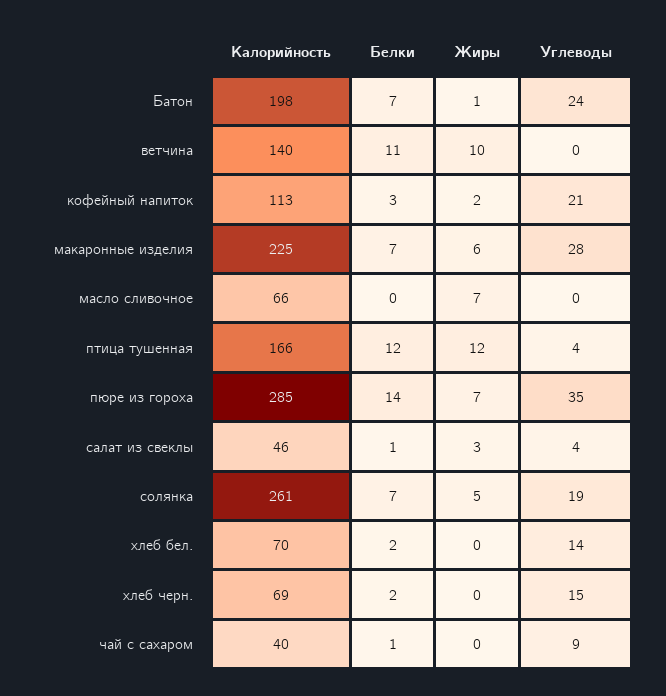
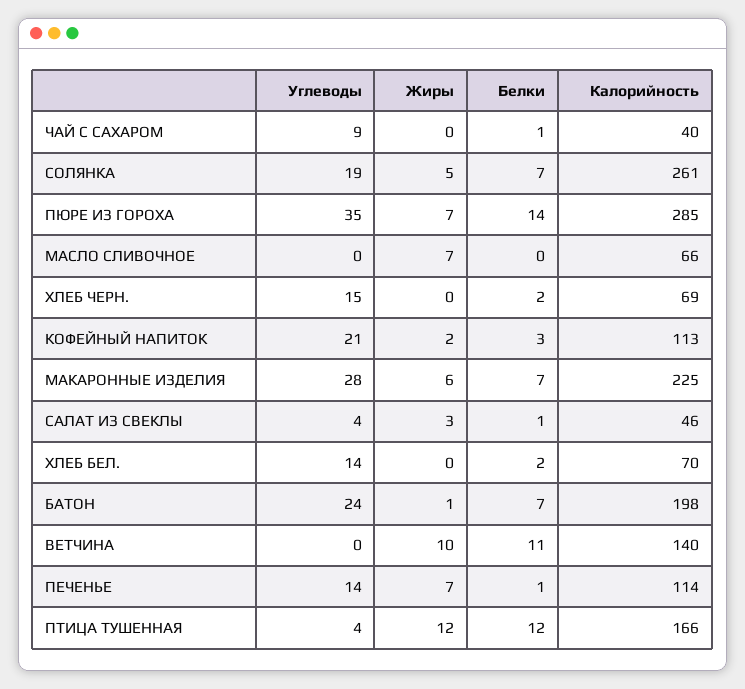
  {
    "Калорийность": {
      "Батон": 198,
      "ветчина": 140,
      "кофейный напиток": 113,
      "макаронные изделия": 225,
      "масло сливочное": 66,
      "птица тушенная": 166,
      "пюре из гороха": 285,
      "салат из свеклы": 46,
      "солянка": 261,
      "хлеб бел.": 70,
      "хлеб черн.": 69,
-     "чай с сахаром": 40
+     "чай с сахаром": 40,
+     "ПЕЧЕНЬЕ": 114
    },
    "Белки": {
      "Батон": 7,
      "ветчина": 11,
      "кофейный напиток": 3,
      "макаронные изделия": 7,
      "масло сливочное": 0,
      "птица тушенная": 12,
      "пюре из гороха": 14,
      "салат из свеклы": 1,
      "солянка": 7,
      "хлеб бел.": 2,
      "хлеб черн.": 2,
-     "чай с сахаром": 1
+     "чай с сахаром": 1,
+     "ПЕЧЕНЬЕ": 1
    },
    "Жиры": {
      "Батон": 1,
      "ветчина": 10,
      "кофейный напиток": 2,
      "макаронные изделия": 6,
      "масло сливочное": 7,
      "птица тушенная": 12,
      "пюре из гороха": 7,
      "салат из свеклы": 3,
      "солянка": 5,
      "хлеб бел.": 0,
      "хлеб черн.": 0,
-     "чай с сахаром": 0
+     "чай с сахаром": 0,
+     "ПЕЧЕНЬЕ": 7
    },
    "Углеводы": {
      "Батон": 24,
      "ветчина": 0,
      "кофейный напиток": 21,
      "макаронные изделия": 28,
      "масло сливочное": 0,
      "птица тушенная": 4,
      "пюре из гороха": 35,
      "салат из свеклы": 4,
      "солянка": 19,
      "хлеб бел.": 14,
      "хлеб черн.": 15,
-     "чай с сахаром": 9
+     "чай с сахаром": 9,
+     "ПЕЧЕНЬЕ": 14
    }
  }

